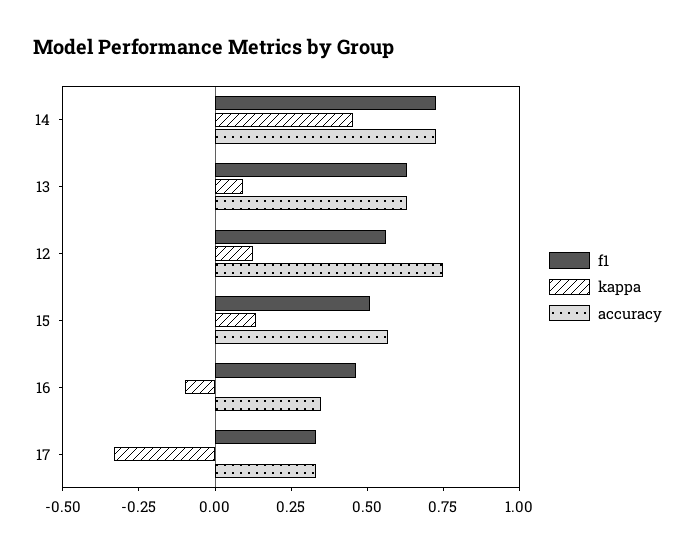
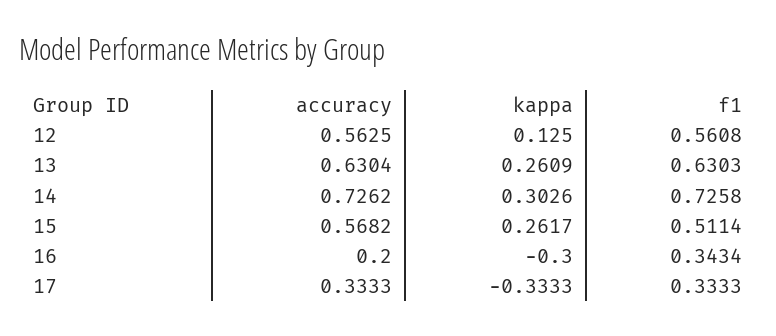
  {
    "f1": {
      "14": 0.7258,
      "13": 0.6303,
      "12": 0.5608,
      "15": 0.5114,
-     "16": 0.45,
+     "16": 0.3434,
      "17": 0.3333
    },
    "kappa": {
-     "14": 0.45,
+     "14": 0.3026,
-     "13": 0.1,
+     "13": 0.2609,
      "12": 0.125,
-     "15": 0.15,
+     "15": 0.2617,
-     "16": -0.1,
+     "16": -0.3,
      "17": -0.3333
    },
    "accuracy": {
      "14": 0.7262,
      "13": 0.6304,
-     "12": 0.75,
+     "12": 0.5625,
      "15": 0.5682,
-     "16": 0.35,
+     "16": 0.2,
      "17": 0.3333
    }
  }

